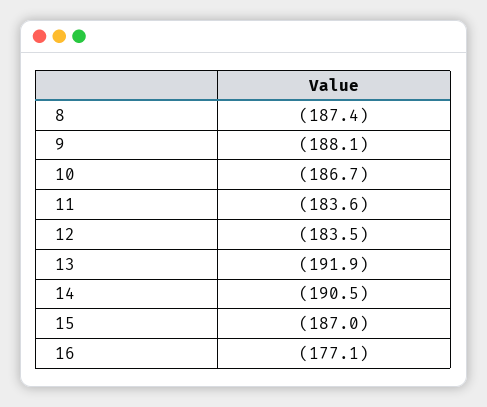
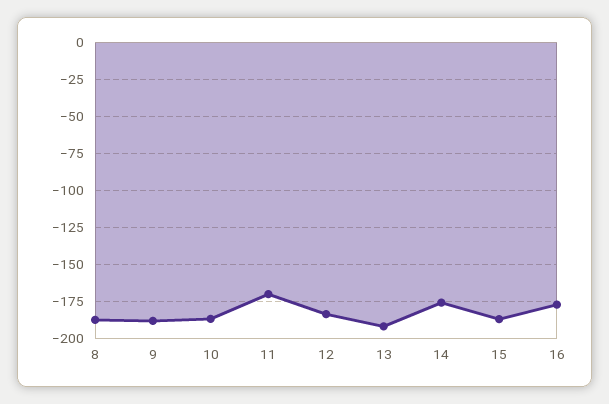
  {
    "8": -187.4,
    "9": -188.1,
    "10": -186.7,
-   "11": -183.6,
+   "11": -170,
    "12": -183.5,
    "13": -191.9,
-   "14": -190.5,
+   "14": -175,
    "15": -187,
    "16": -177.1
  }

